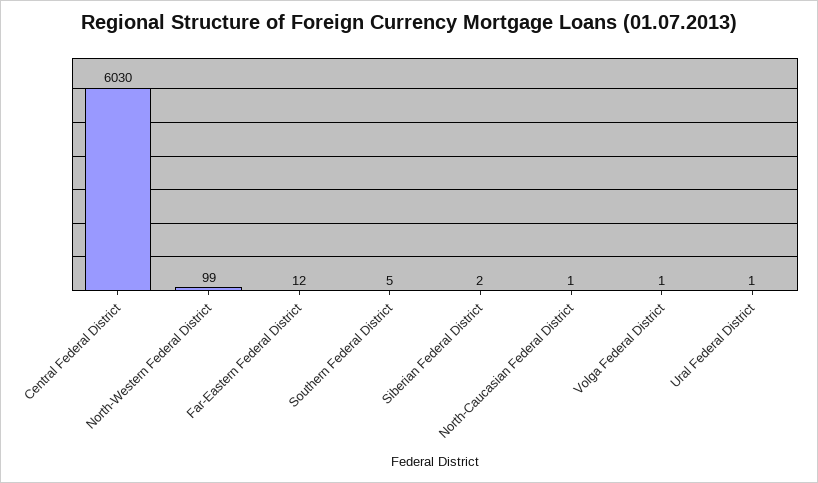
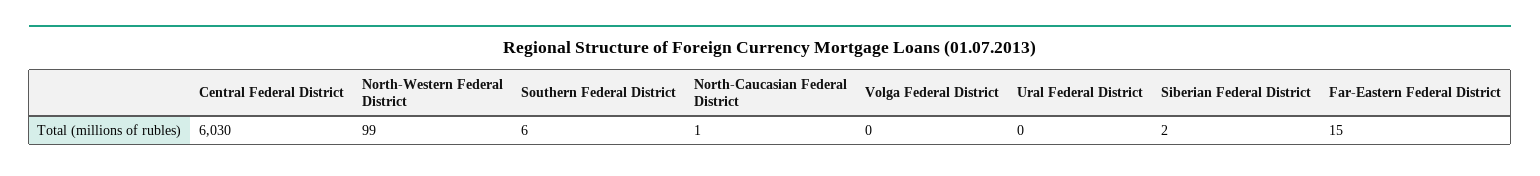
  {
    "Central Federal District": 6030,
    "North-Western Federal District": 99,
-   "Far-Eastern Federal District": 12,
+   "Far-Eastern Federal District": 15,
-   "Southern Federal District": 5,
+   "Southern Federal District": 6,
    "Siberian Federal District": 2,
    "North-Caucasian Federal District": 1,
-   "Volga Federal District": 1,
+   "Volga Federal District": 0,
-   "Ural Federal District": 1
+   "Ural Federal District": 0
  }

